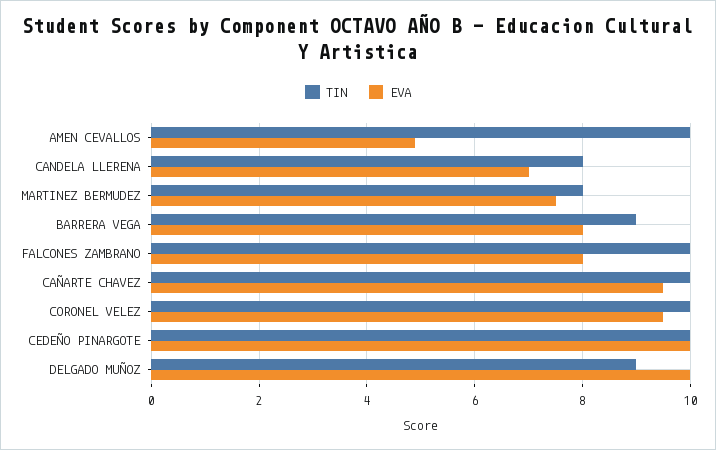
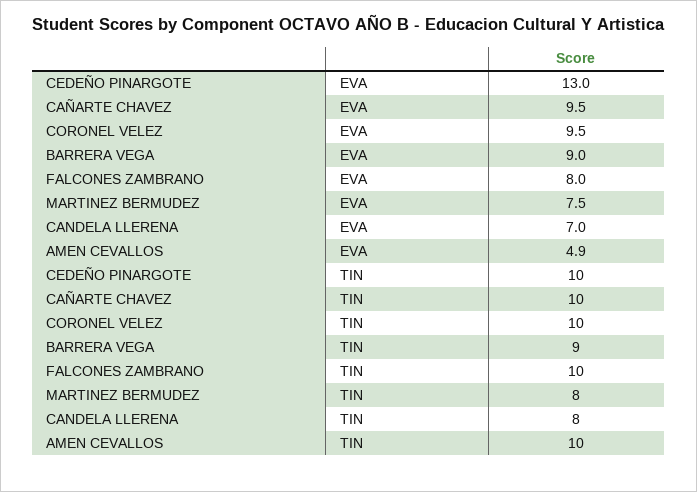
  {
    "TIN": {
      "AMEN CEVALLOS": 10,
      "CANDELA LLERENA": 8,
      "MARTINEZ BERMUDEZ": 8,
      "BARRERA VEGA": 9,
      "FALCONES ZAMBRANO": 10,
      "CAÑARTE CHAVEZ": 10,
      "CORONEL VELEZ": 10,
-     "CEDEÑO PINARGOTE": 10,
+     "CEDEÑO PINARGOTE": 10
-     "DELGADO MUÑOZ": 9
    },
    "EVA": {
      "AMEN CEVALLOS": 4.9,
      "CANDELA LLERENA": 7,
      "MARTINEZ BERMUDEZ": 7.5,
-     "BARRERA VEGA": 8,
+     "BARRERA VEGA": 9,
      "FALCONES ZAMBRANO": 8,
      "CAÑARTE CHAVEZ": 9.5,
      "CORONEL VELEZ": 9.5,
-     "CEDEÑO PINARGOTE": 10,
+     "CEDEÑO PINARGOTE": 13
-     "DELGADO MUÑOZ": 10
    }
  }

